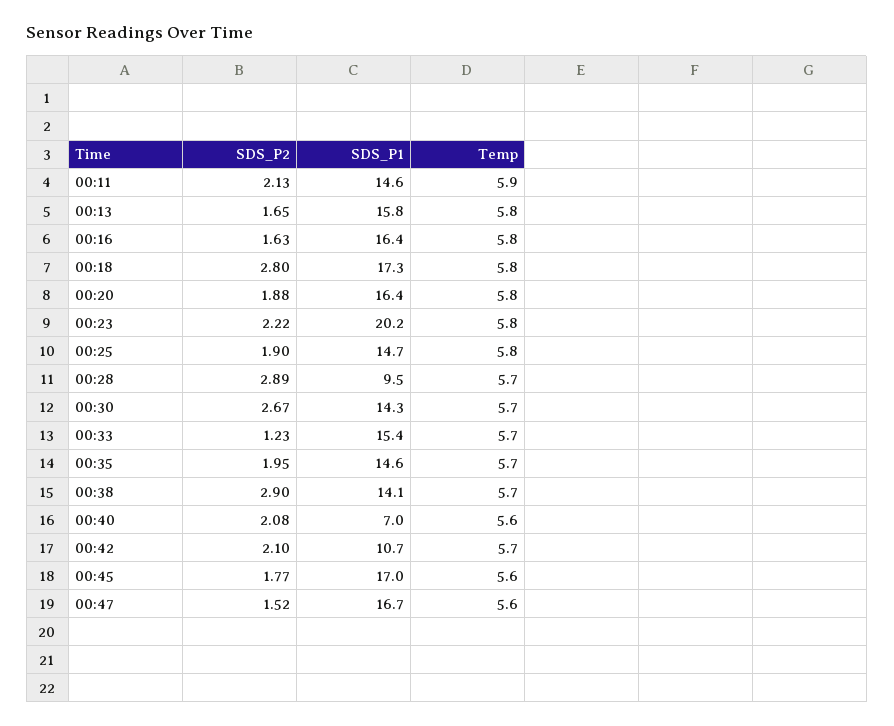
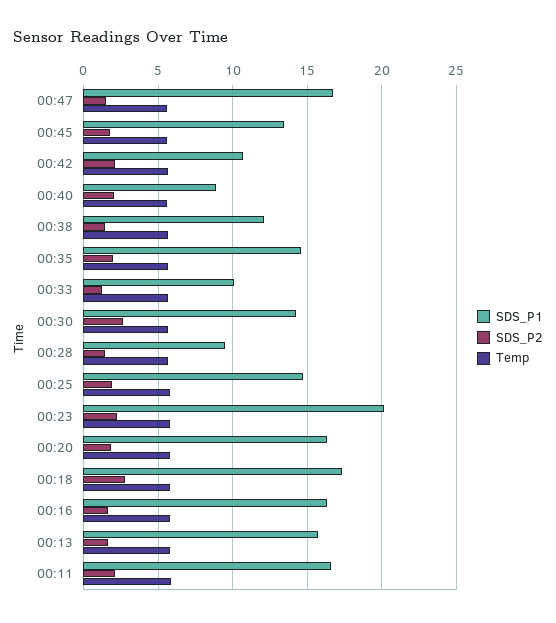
  {
    "SDS_P2": {
      "00:11": 2.13,
      "00:13": 1.65,
      "00:16": 1.63,
      "00:18": 2.8,
      "00:20": 1.88,
      "00:23": 2.22,
      "00:25": 1.9,
-     "00:28": 2.89,
+     "00:28": 1.5,
      "00:30": 2.67,
      "00:33": 1.23,
      "00:35": 1.95,
-     "00:38": 2.9,
+     "00:38": 1.5,
      "00:40": 2.08,
      "00:42": 2.1,
      "00:45": 1.77,
      "00:47": 1.52
    },
    "SDS_P1": {
-     "00:11": 14.6,
+     "00:11": 16.5,
      "00:13": 15.8,
      "00:16": 16.4,
      "00:18": 17.3,
      "00:20": 16.4,
      "00:23": 20.2,
      "00:25": 14.7,
      "00:28": 9.5,
      "00:30": 14.3,
-     "00:33": 15.4,
+     "00:33": 10,
      "00:35": 14.6,
-     "00:38": 14.1,
+     "00:38": 12,
-     "00:40": 7,
+     "00:40": 9,
      "00:42": 10.7,
-     "00:45": 17,
+     "00:45": 13.5,
      "00:47": 16.7
    },
    "Temp": {
      "00:11": 5.9,
      "00:13": 5.8,
      "00:16": 5.8,
      "00:18": 5.8,
      "00:20": 5.8,
      "00:23": 5.8,
      "00:25": 5.8,
      "00:28": 5.7,
      "00:30": 5.7,
      "00:33": 5.7,
      "00:35": 5.7,
      "00:38": 5.7,
      "00:40": 5.6,
      "00:42": 5.7,
      "00:45": 5.6,
      "00:47": 5.6
    }
  }

